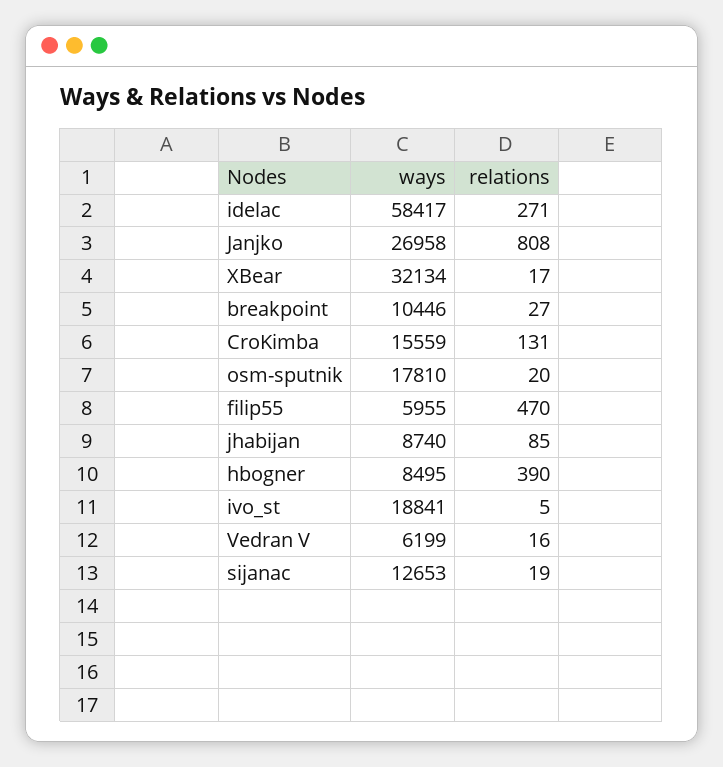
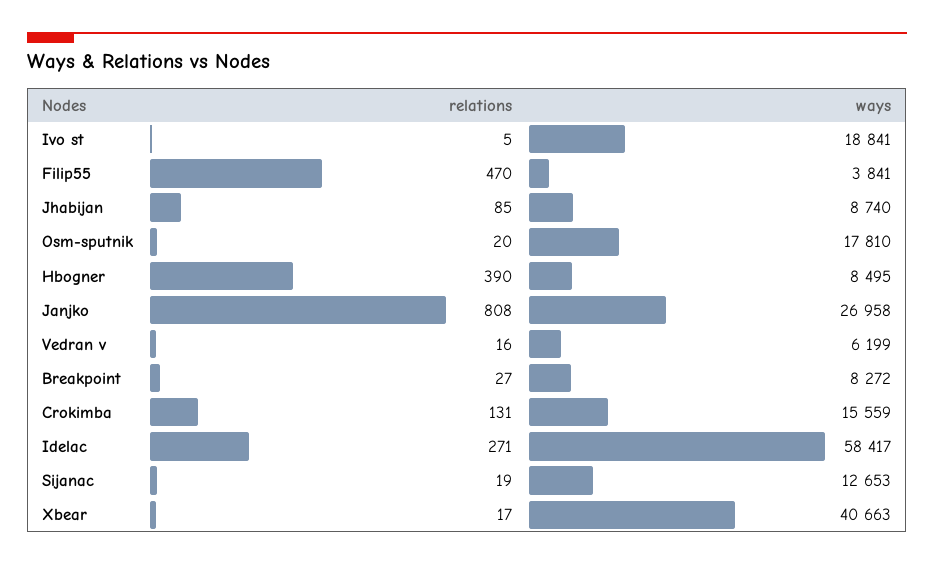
  {
    "ways": {
      "idelac": 58417,
      "Janjko": 26958,
-     "XBear": 32134,
+     "XBear": 40663,
-     "breakpoint": 10446,
+     "breakpoint": 8272,
      "CroKimba": 15559,
      "osm-sputnik": 17810,
-     "filip55": 5955,
+     "filip55": 3841,
      "jhabijan": 8740,
      "hbogner": 8495,
      "ivo_st": 18841,
      "Vedran V": 6199,
      "sijanac": 12653
    },
    "relations": {
      "idelac": 271,
      "Janjko": 808,
      "XBear": 17,
      "breakpoint": 27,
      "CroKimba": 131,
      "osm-sputnik": 20,
      "filip55": 470,
      "jhabijan": 85,
      "hbogner": 390,
      "ivo_st": 5,
      "Vedran V": 16,
      "sijanac": 19
    }
  }

